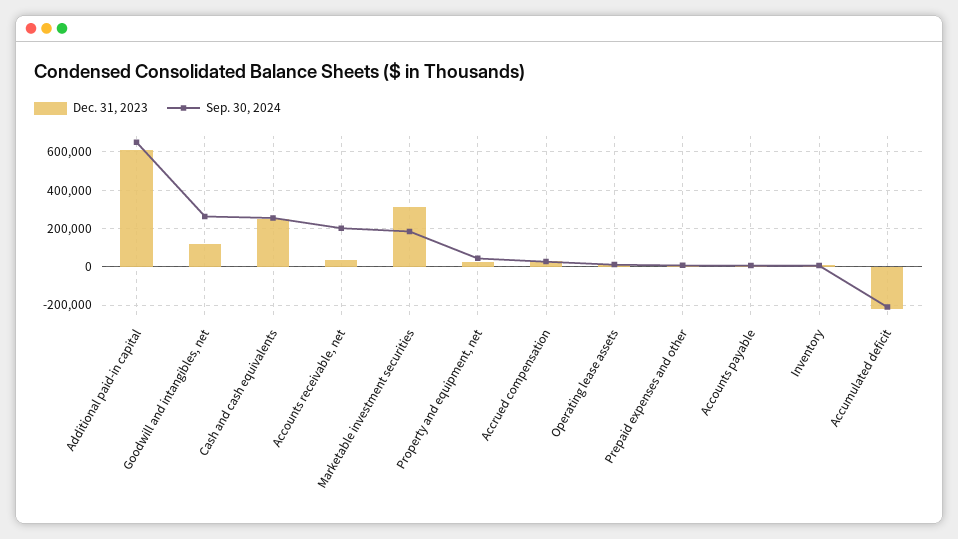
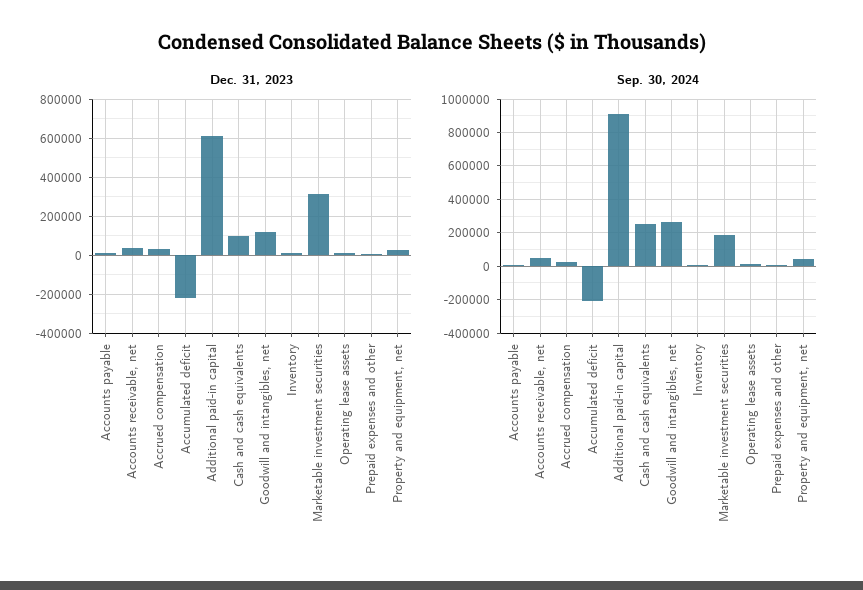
  {
    "Dec. 31, 2023": {
      "Additional paid-in capital": 600000,
      "Goodwill and intangibles, net": 100000,
-     "Cash and cash equivalents": 250000,
+     "Cash and cash equivalents": 100000,
      "Accounts receivable, net": 50000,
      "Marketable investment securities": 300000,
      "Property and equipment, net": 50000,
      "Accrued compensation": 50000,
      "Operating lease assets": 0,
      "Prepaid expenses and other": 0,
      "Accounts payable": 0,
      "Inventory": 0,
      "Accumulated deficit": -200000
    },
    "Sep. 30, 2024": {
-     "Additional paid-in capital": 650000,
+     "Additional paid-in capital": 900000,
      "Goodwill and intangibles, net": 250000,
      "Cash and cash equivalents": 250000,
-     "Accounts receivable, net": 200000,
+     "Accounts receivable, net": 50000,
      "Marketable investment securities": 200000,
      "Property and equipment, net": 50000,
      "Accrued compensation": 50000,
      "Operating lease assets": 0,
      "Prepaid expenses and other": 0,
      "Accounts payable": 0,
      "Inventory": 0,
      "Accumulated deficit": -200000
    }
  }

